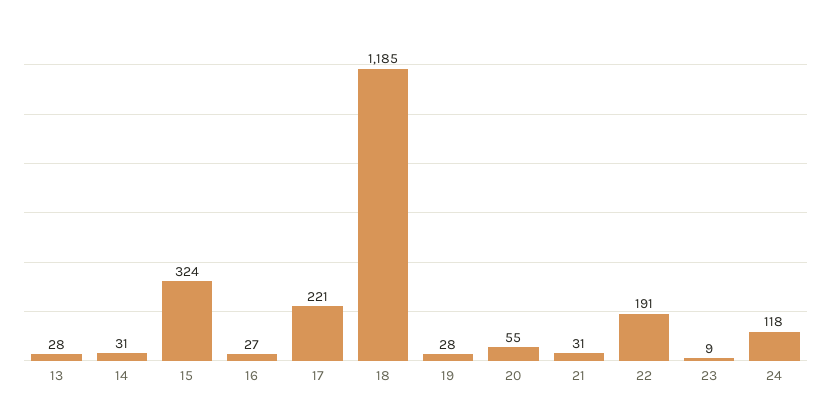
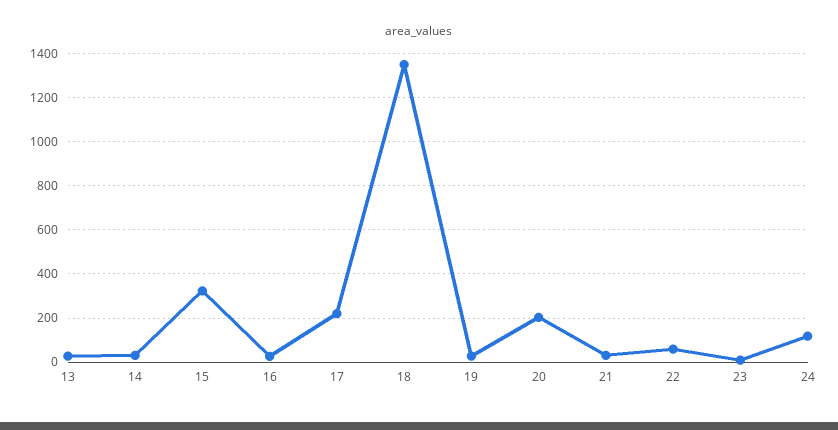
  {
    "13": 28,
    "14": 31,
    "15": 324,
    "16": 27,
    "17": 221,
-   "18": 1185,
+   "18": 1350,
    "19": 28,
-   "20": 55,
+   "20": 200,
    "21": 31,
-   "22": 191,
+   "22": 50,
    "23": 9,
    "24": 118
  }

